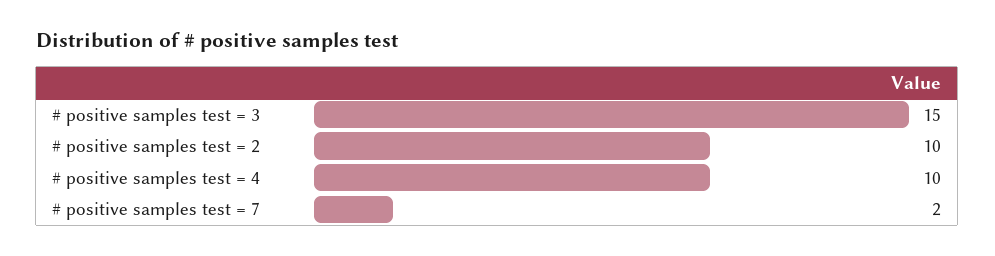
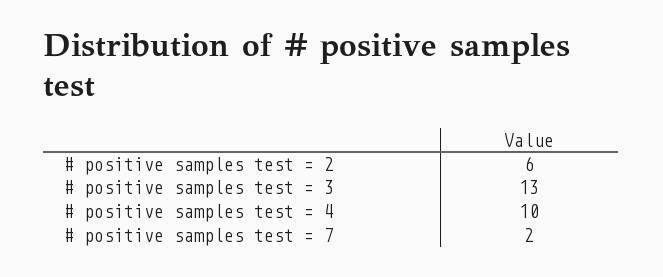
  {
-   "# positive samples test = 3": 15,
+   "# positive samples test = 3": 13,
-   "# positive samples test = 2": 10,
+   "# positive samples test = 2": 6,
    "# positive samples test = 4": 10,
    "# positive samples test = 7": 2
  }

